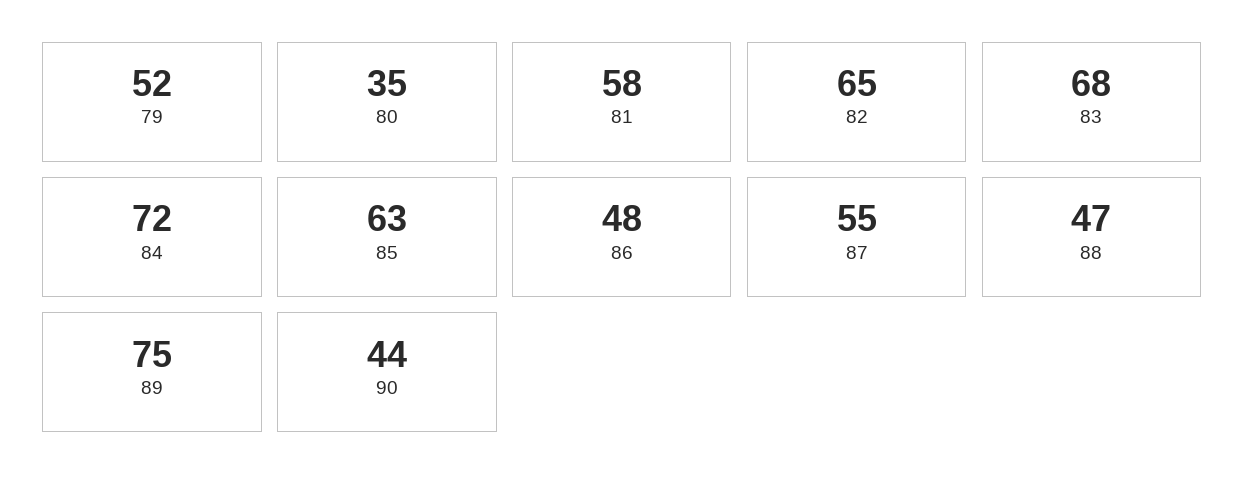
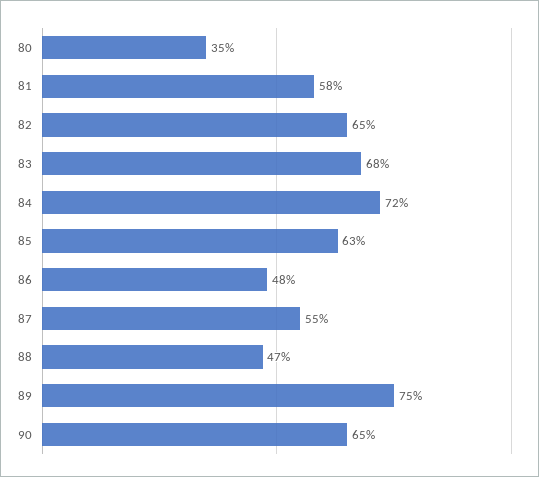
  {
-   "79": 52,
    "80": 35,
    "81": 58,
    "82": 65,
    "83": 68,
    "84": 72,
    "85": 63,
    "86": 48,
    "87": 55,
    "88": 47,
    "89": 75,
-   "90": 44
+   "90": 65
  }

